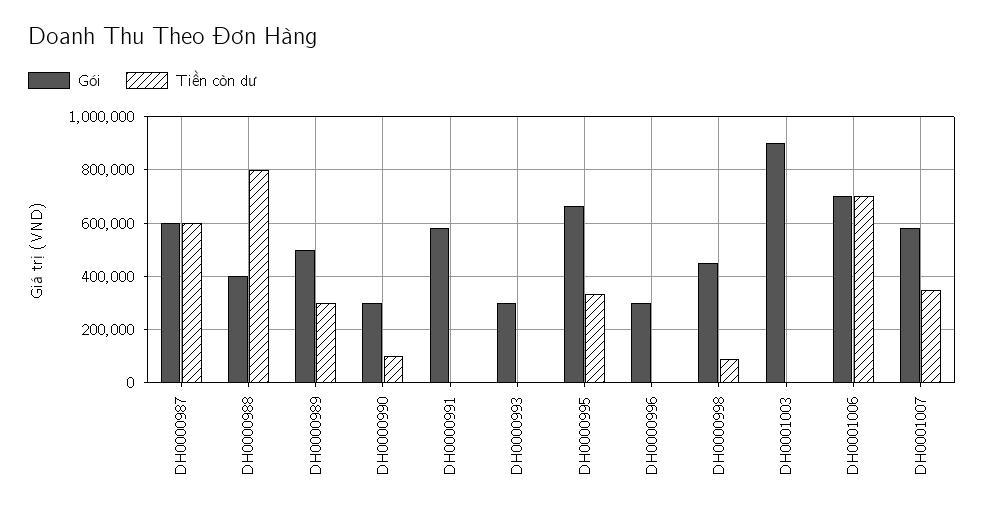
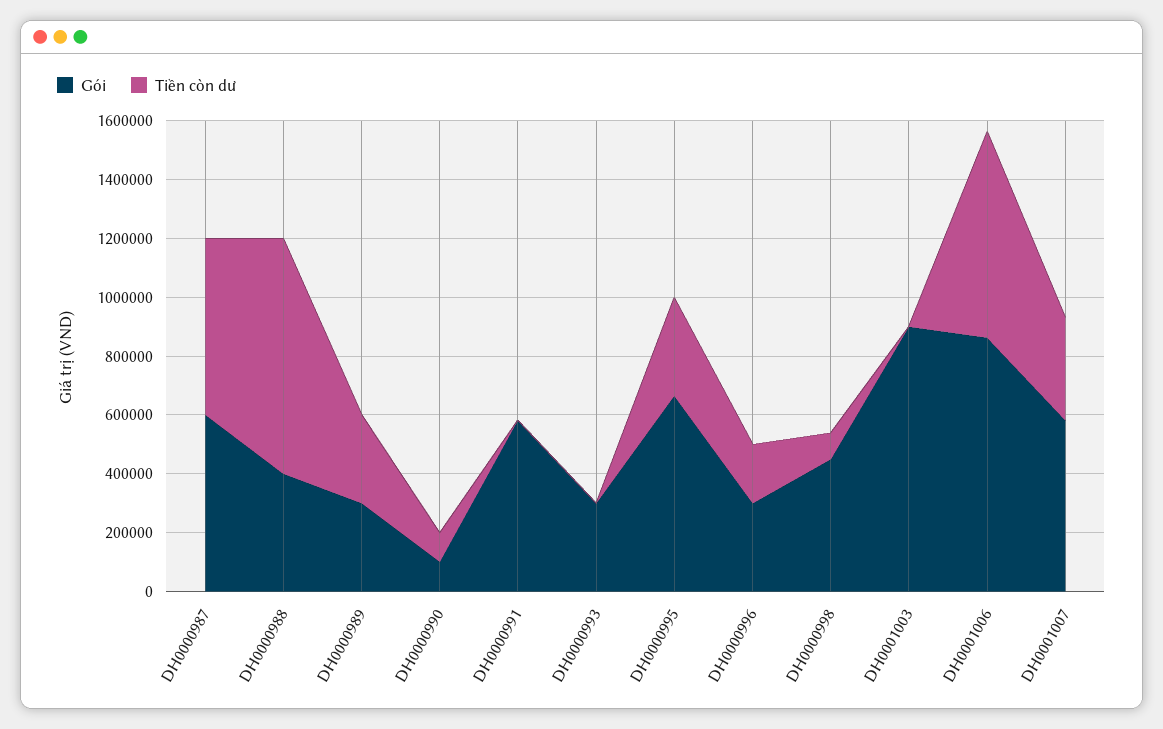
  {
    "Gói": {
      "DH0000987": 600000,
      "DH0000988": 400000,
-     "DH0000989": 500000,
+     "DH0000989": 300000,
-     "DH0000990": 300000,
+     "DH0000990": 100000,
      "DH0000991": 575000,
      "DH0000993": 300000,
      "DH0000995": 675000,
      "DH0000996": 300000,
      "DH0000998": 450000,
      "DH0001003": 900000,
-     "DH0001006": 700000,
+     "DH0001006": 850000,
      "DH0001007": 575000
    },
    "Tiền còn dư": {
      "DH0000987": 600000,
      "DH0000988": 800000,
      "DH0000989": 300000,
      "DH0000990": 100000,
      "DH0000991": 0,
      "DH0000993": 0,
      "DH0000995": 325000,
-     "DH0000996": 0,
+     "DH0000996": 200000,
      "DH0000998": 100000,
      "DH0001003": 0,
      "DH0001006": 700000,
      "DH0001007": 350000
    }
  }

